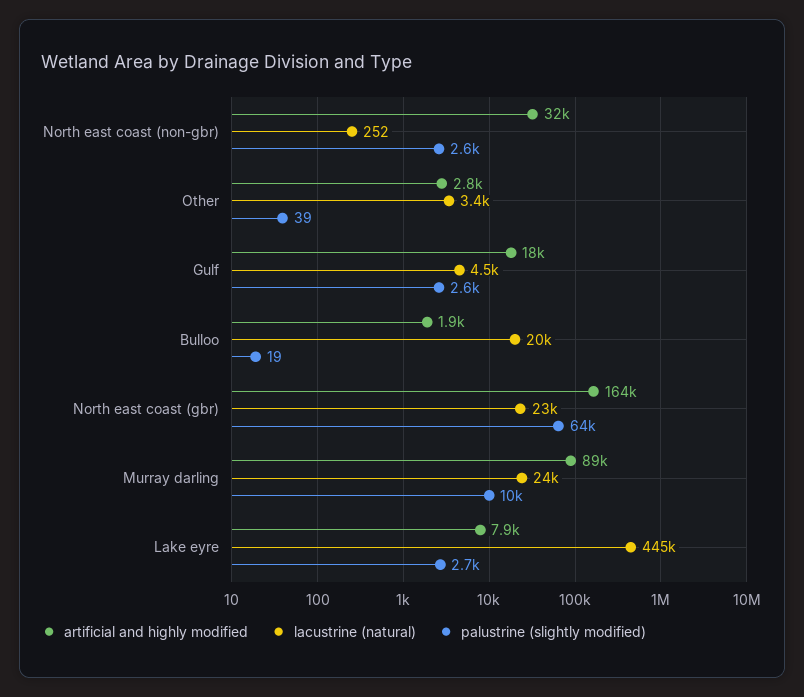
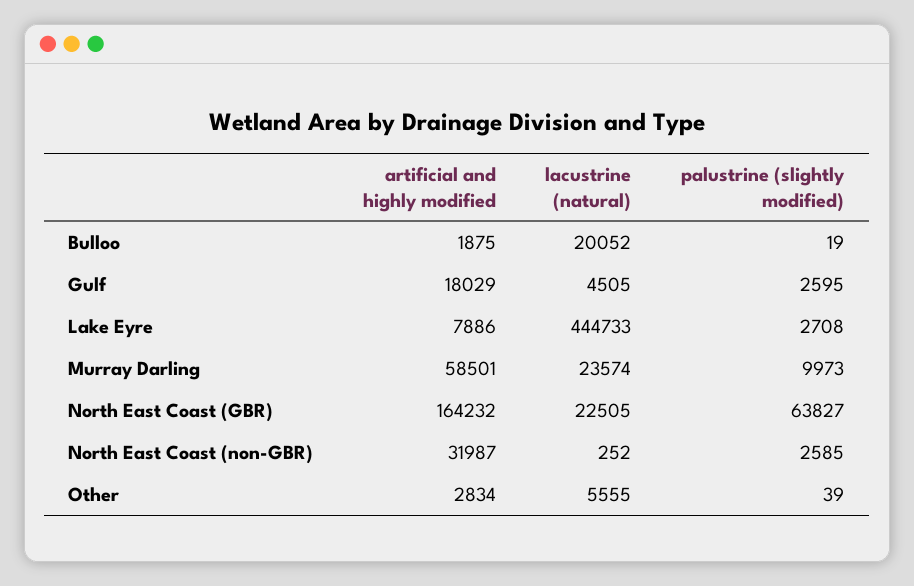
  {
    "artificial and highly modified": {
      "North east coast (non-gbr)": 31987,
      "Other": 2834,
      "Gulf": 18029,
      "Bulloo": 1875,
      "North east coast (gbr)": 164232,
-     "Murray darling": 89000,
+     "Murray darling": 58501,
      "Lake eyre": 7886
    },
    "lacustrine (natural)": {
      "North east coast (non-gbr)": 252,
-     "Other": 3400,
+     "Other": 5555,
      "Gulf": 4505,
      "Bulloo": 20052,
      "North east coast (gbr)": 22505,
      "Murray darling": 23574,
      "Lake eyre": 444733
    },
    "palustrine (slightly modified)": {
      "North east coast (non-gbr)": 2585,
      "Other": 39,
      "Gulf": 2595,
      "Bulloo": 19,
      "North east coast (gbr)": 63827,
      "Murray darling": 9973,
      "Lake eyre": 2708
    }
  }

